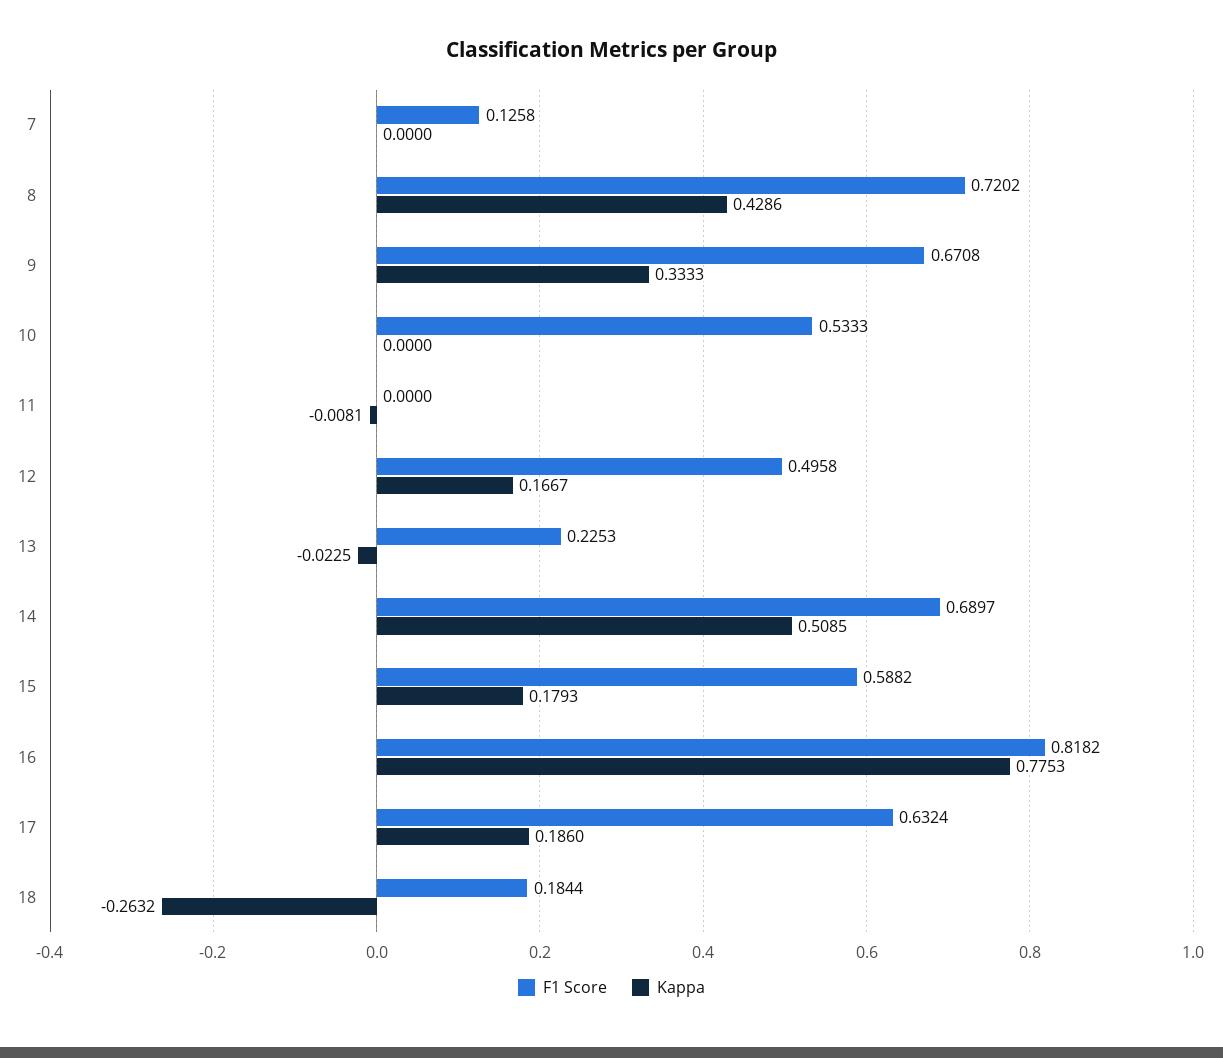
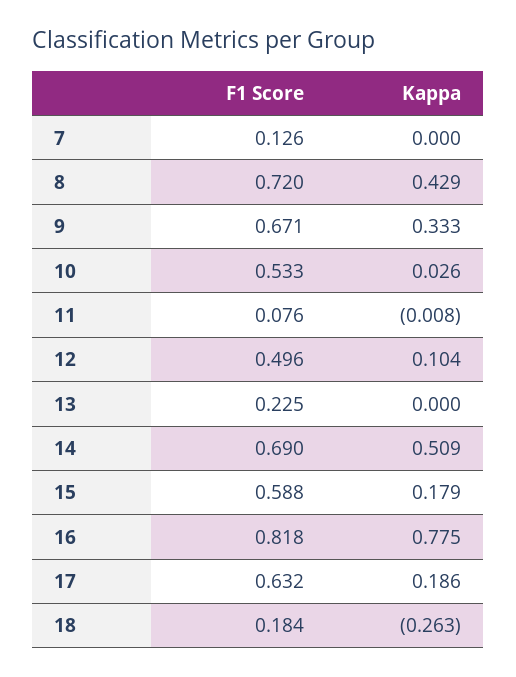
  {
    "F1 Score": {
      "7": 0.1258,
      "8": 0.7202,
      "9": 0.6708,
      "10": 0.5333,
-     "11": 0,
+     "11": 0.076,
      "12": 0.4958,
      "13": 0.2253,
      "14": 0.6897,
      "15": 0.5882,
      "16": 0.8182,
      "17": 0.6324,
      "18": 0.1844
    },
    "Kappa": {
      "7": 0,
      "8": 0.4286,
      "9": 0.3333,
-     "10": 0,
+     "10": 0.026,
      "11": -0.0081,
-     "12": 0.1667,
+     "12": 0.104,
-     "13": -0.0225,
+     "13": 0,
      "14": 0.5085,
      "15": 0.1793,
      "16": 0.7753,
      "17": 0.186,
      "18": -0.2632
    }
  }

